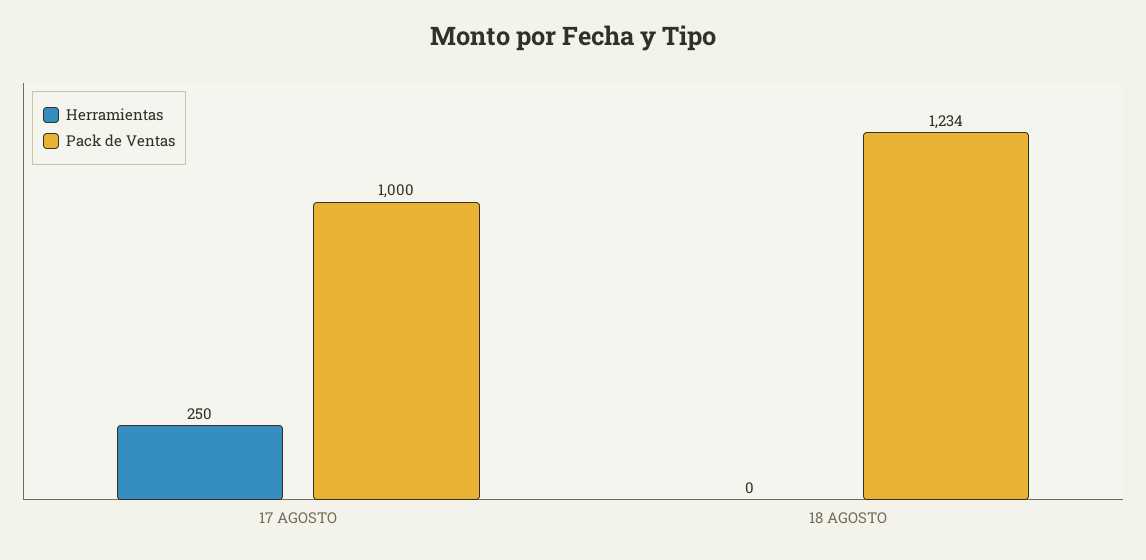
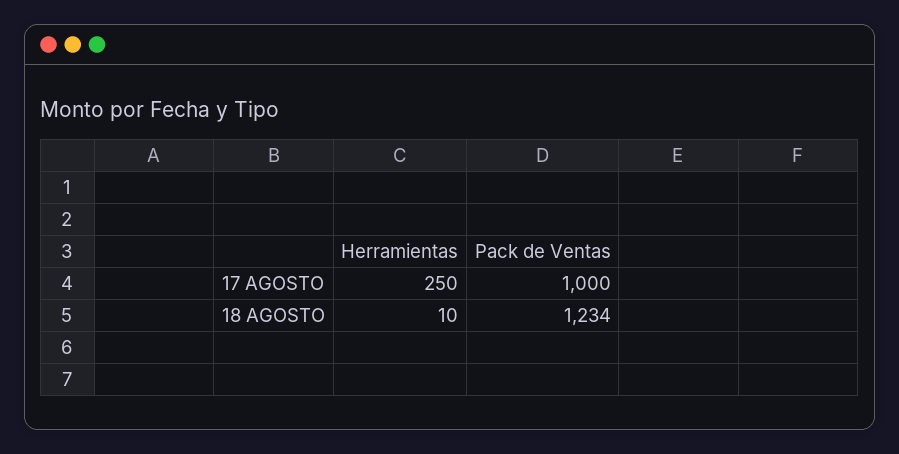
  {
    "Herramientas": {
      "17 AGOSTO": 250,
-     "18 AGOSTO": 0
+     "18 AGOSTO": 10
    },
    "Pack de Ventas": {
      "17 AGOSTO": 1000,
      "18 AGOSTO": 1234
    }
  }

